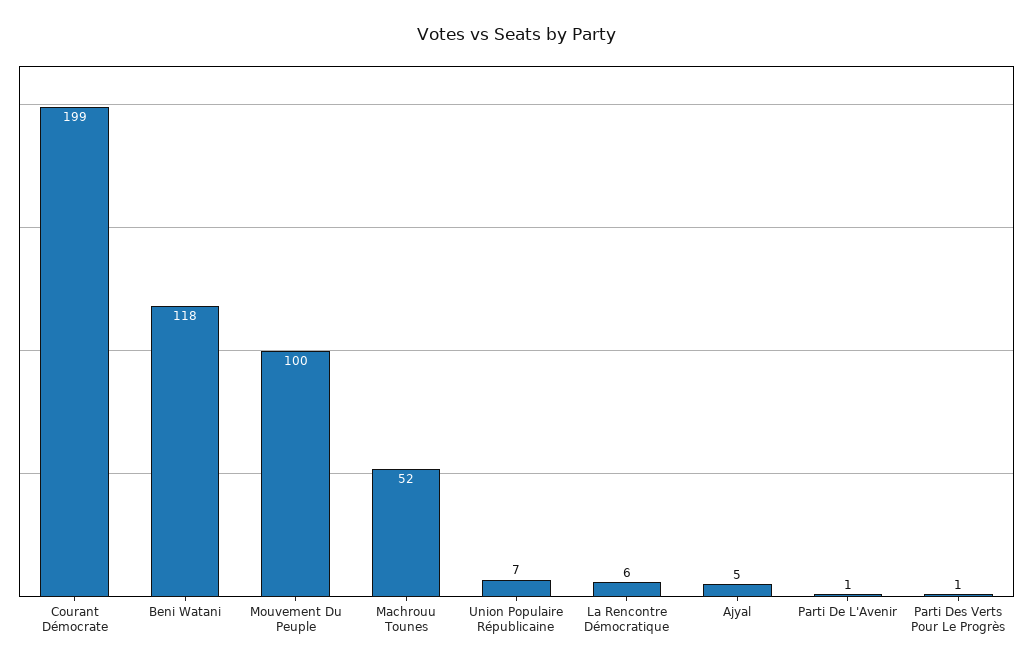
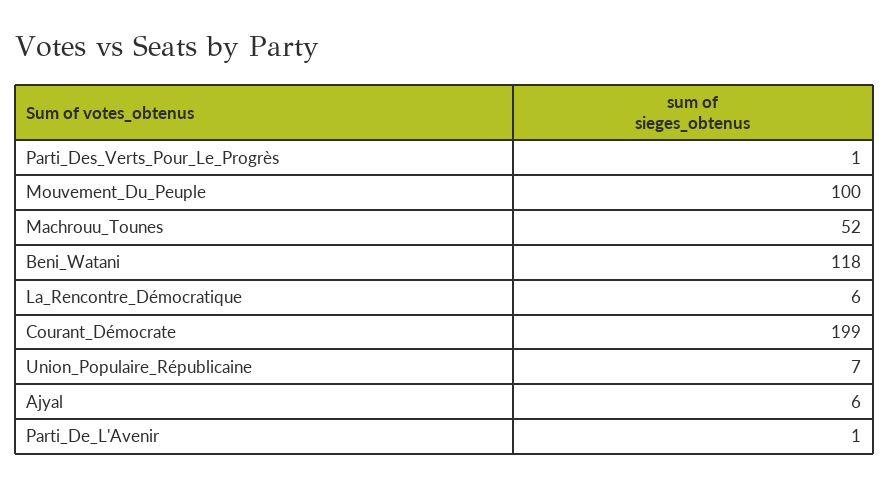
  {
    "Courant Démocrate": 199,
    "Beni Watani": 118,
    "Mouvement Du Peuple": 100,
    "Machrouu Tounes": 52,
    "Union Populaire Républicaine": 7,
    "La Rencontre Démocratique": 6,
-   "Ajyal": 5,
+   "Ajyal": 6,
    "Parti De L'Avenir": 1,
    "Parti Des Verts Pour Le Progrès": 1
  }

